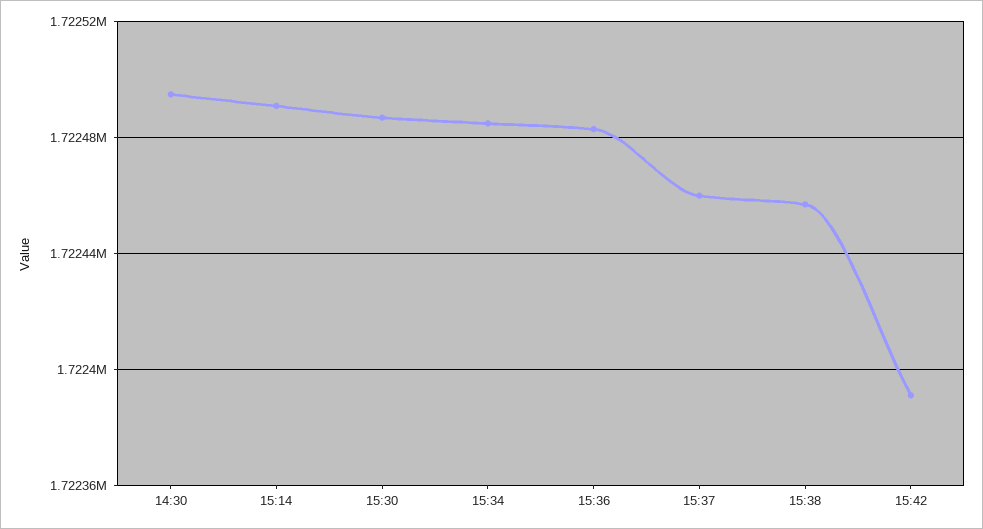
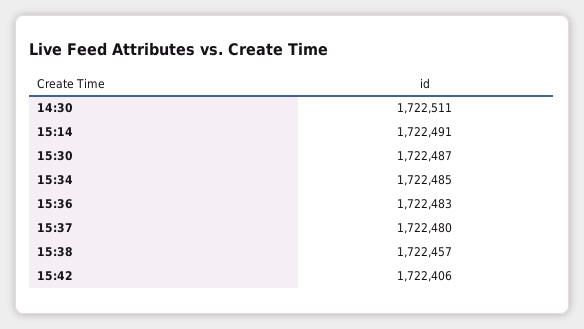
  {
-   "14:30": 1722495,
+   "14:30": 1722511,
    "15:14": 1722491,
    "15:30": 1722487,
    "15:34": 1722485,
    "15:36": 1722483,
-   "15:37": 1722460,
+   "15:37": 1722480,
    "15:38": 1722457,
-   "15:42": 1722390
+   "15:42": 1722406
  }

